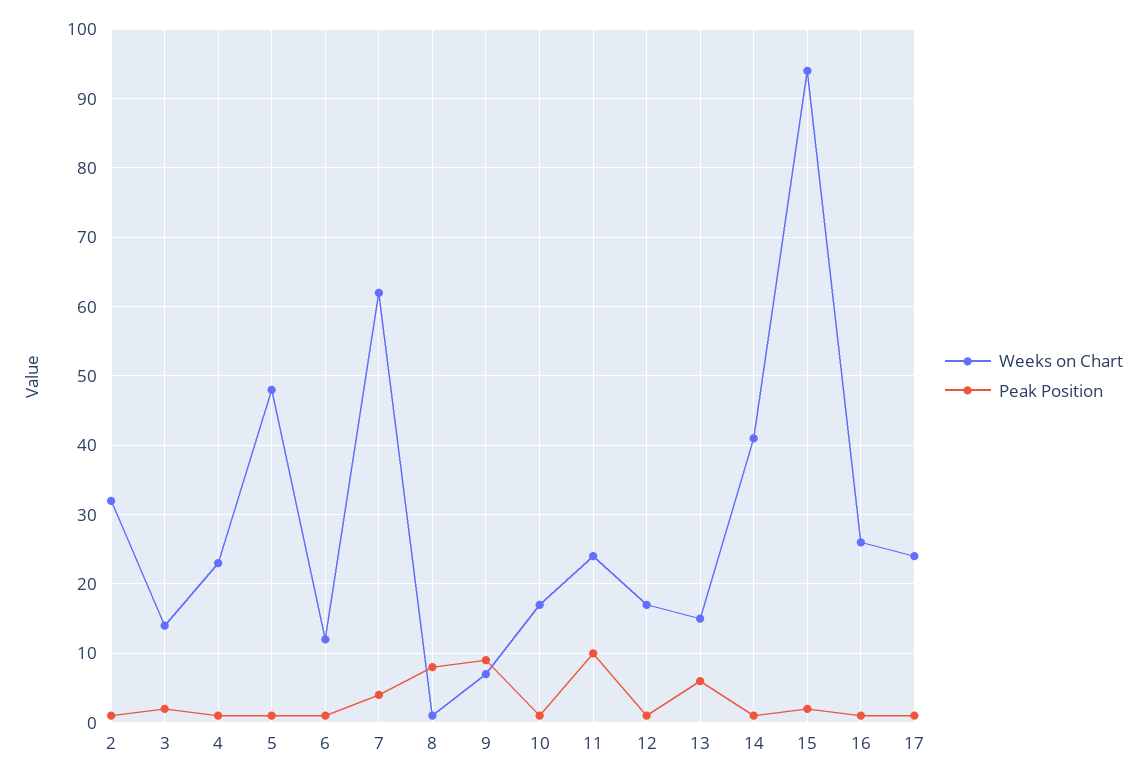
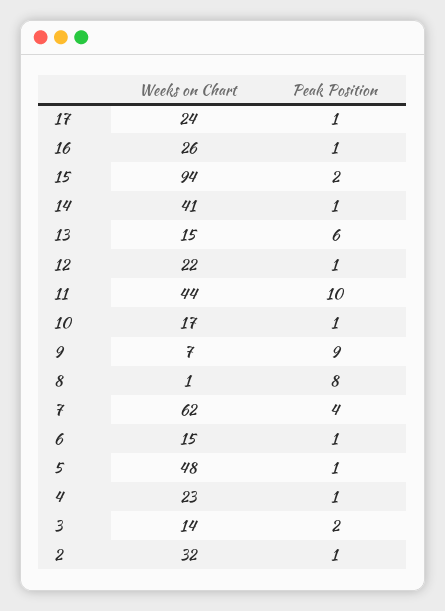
  {
    "Weeks on Chart": {
      "2": 32,
      "3": 14,
      "4": 23,
      "5": 48,
-     "6": 12,
+     "6": 15,
      "7": 62,
      "8": 1,
      "9": 7,
      "10": 17,
-     "11": 24,
+     "11": 44,
-     "12": 17,
+     "12": 22,
      "13": 15,
      "14": 41,
      "15": 94,
      "16": 26,
      "17": 24
    },
    "Peak Position": {
      "2": 1,
      "3": 2,
      "4": 1,
      "5": 1,
      "6": 1,
      "7": 4,
      "8": 8,
      "9": 9,
      "10": 1,
      "11": 10,
      "12": 1,
      "13": 6,
      "14": 1,
      "15": 2,
      "16": 1,
      "17": 1
    }
  }

